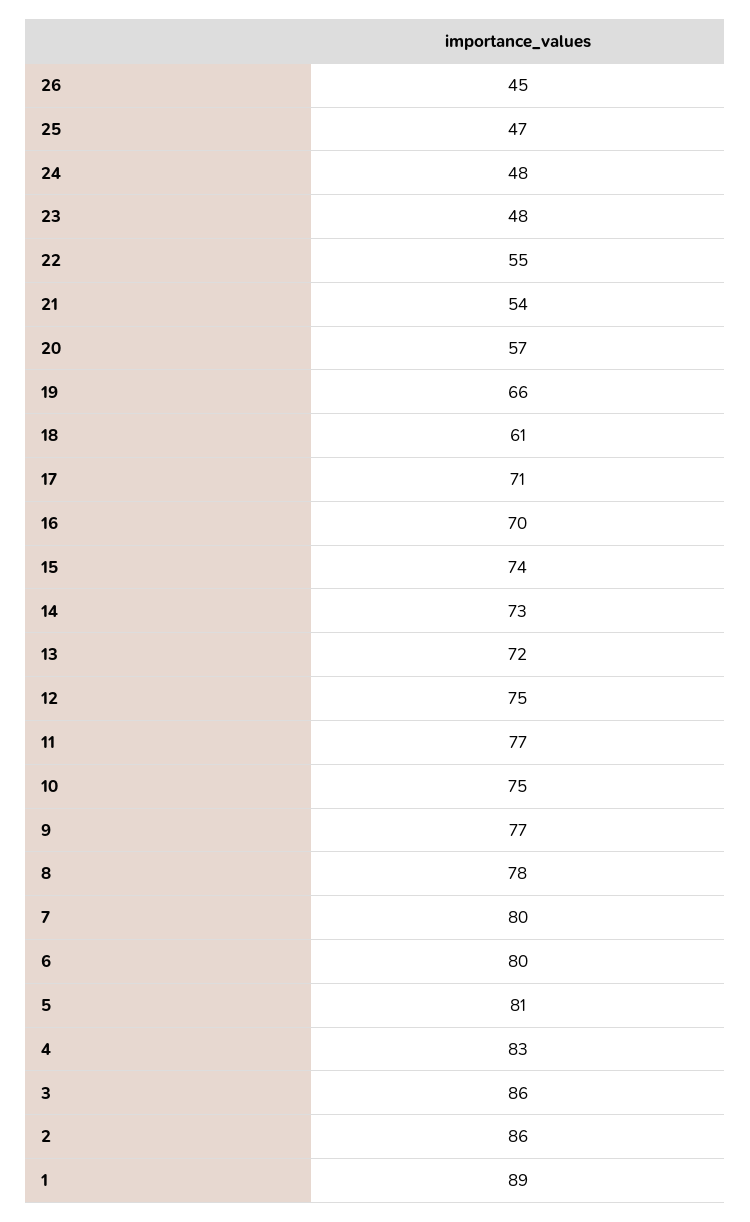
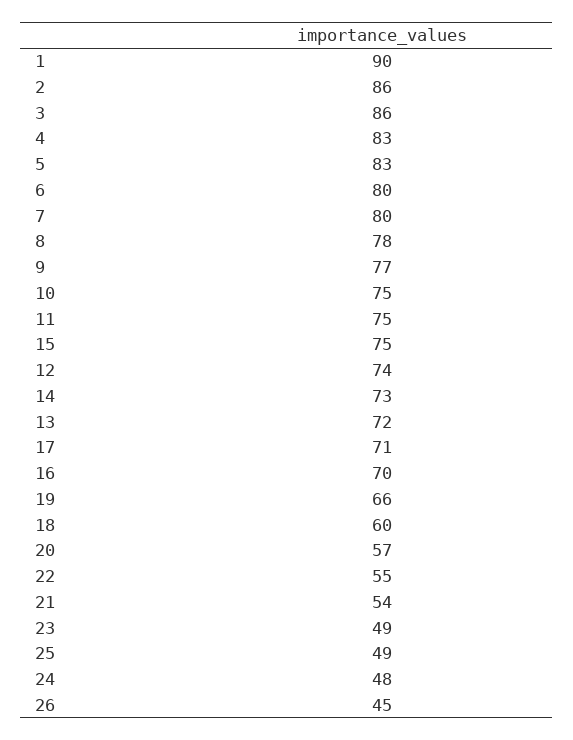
  {
    "26": 45,
-   "25": 47,
+   "25": 49,
    "24": 48,
-   "23": 48,
+   "23": 49,
    "22": 55,
    "21": 54,
    "20": 57,
    "19": 66,
-   "18": 61,
+   "18": 60,
    "17": 71,
    "16": 70,
-   "15": 74,
+   "15": 75,
    "14": 73,
    "13": 72,
-   "12": 75,
+   "12": 74,
-   "11": 77,
+   "11": 75,
    "10": 75,
    "9": 77,
    "8": 78,
    "7": 80,
    "6": 80,
-   "5": 81,
+   "5": 83,
    "4": 83,
    "3": 86,
    "2": 86,
-   "1": 89
+   "1": 90
  }

